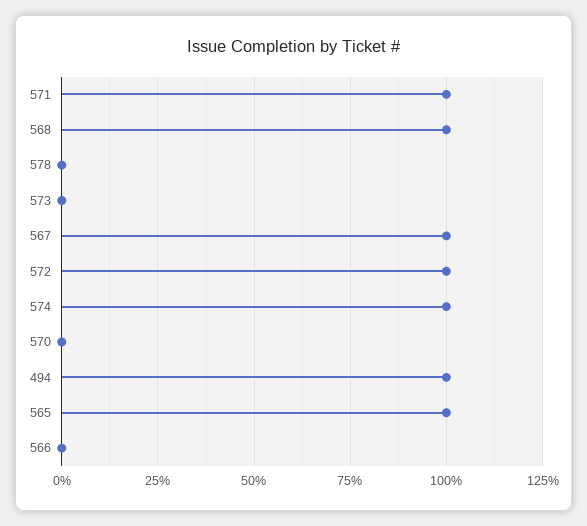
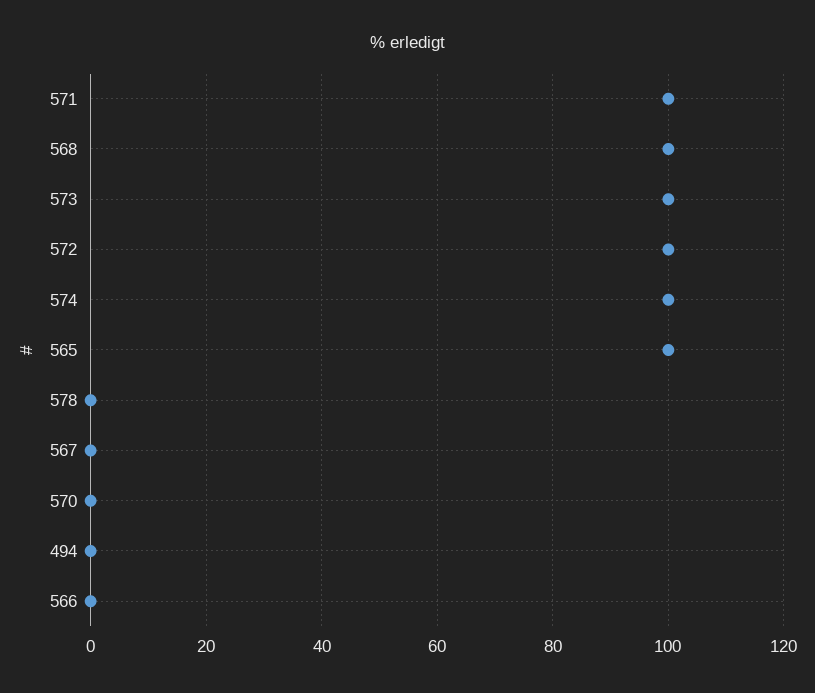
  {
    "571": 100,
    "568": 100,
    "578": 0,
-   "573": 0,
+   "573": 100,
-   "567": 100,
+   "567": 0,
    "572": 100,
    "574": 100,
    "570": 0,
-   "494": 100,
+   "494": 0,
    "565": 100,
    "566": 0
  }

